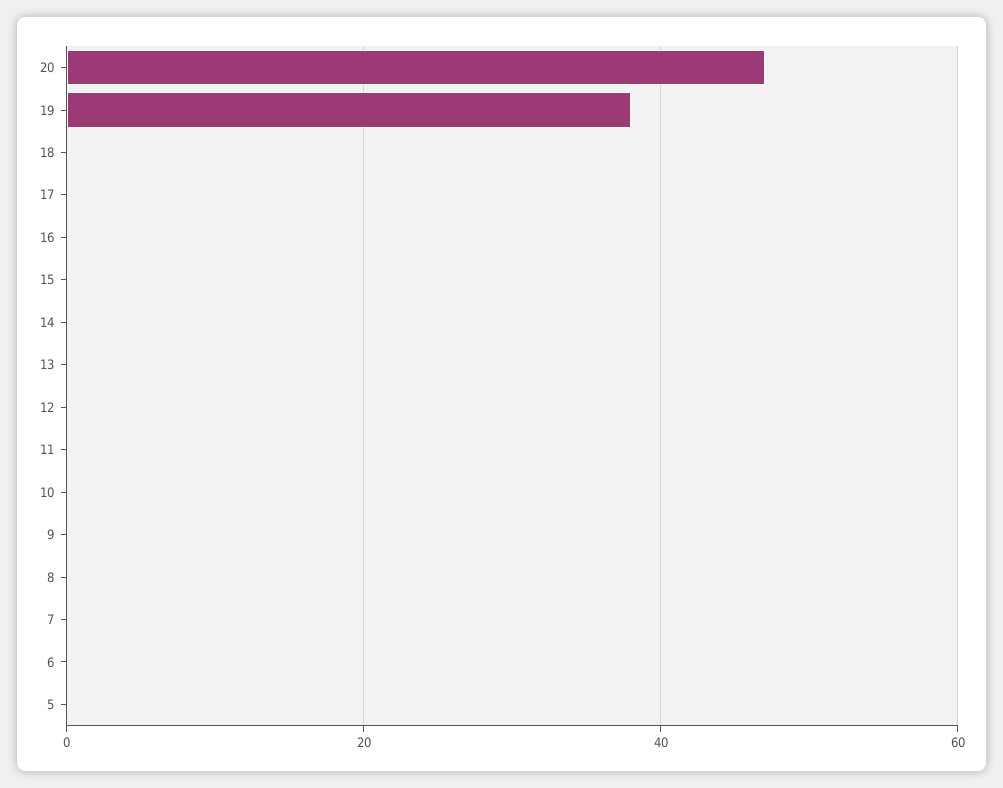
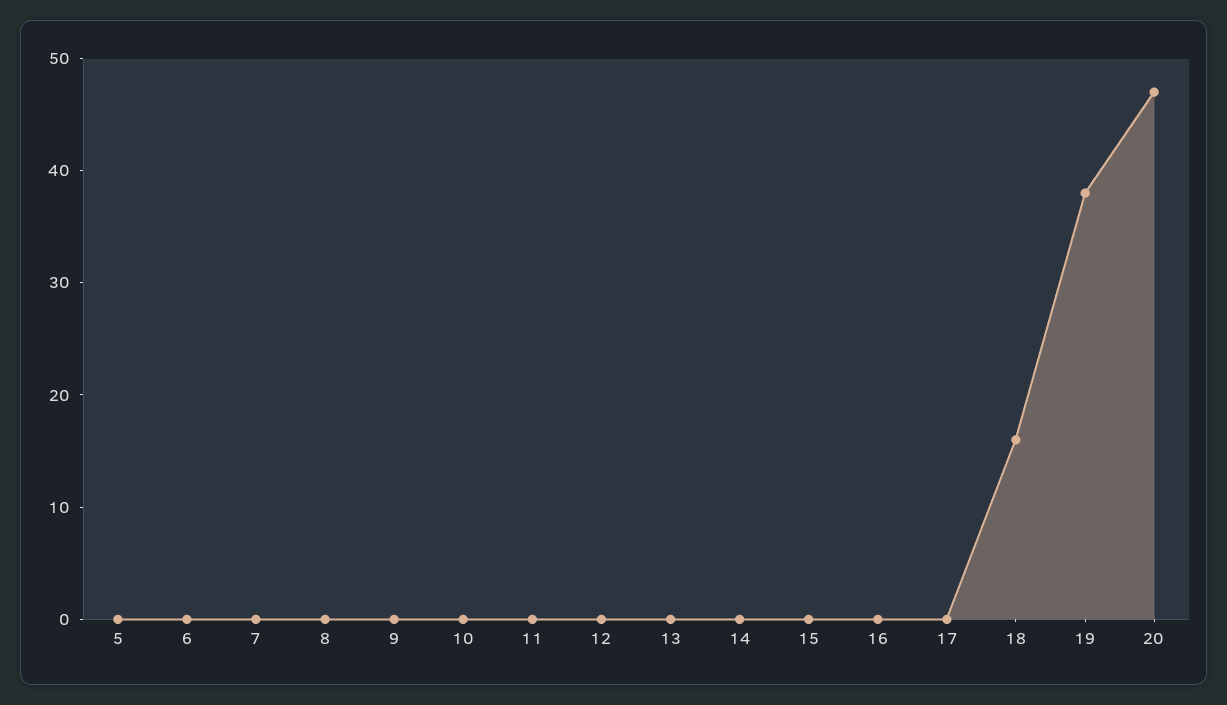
  {
    "20": 47,
    "19": 38,
-   "18": 0,
+   "18": 16,
    "17": 0,
    "16": 0,
    "15": 0,
    "14": 0,
    "13": 0,
    "12": 0,
    "11": 0,
    "10": 0,
    "9": 0,
    "8": 0,
    "7": 0,
    "6": 0,
    "5": 0
  }

